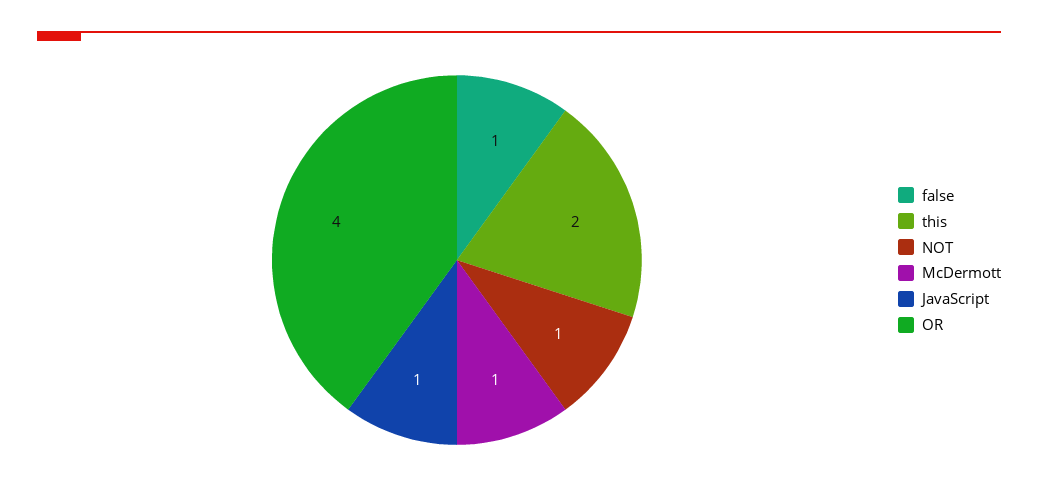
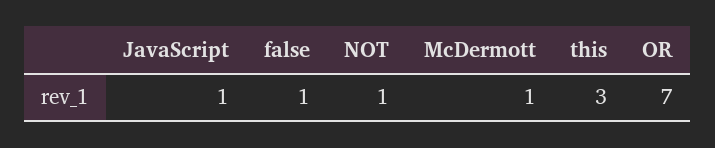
  {
    "false": 1,
-   "this": 2,
+   "this": 3,
    "NOT": 1,
    "McDermott": 1,
    "JavaScript": 1,
-   "OR": 4
+   "OR": 7
  }

